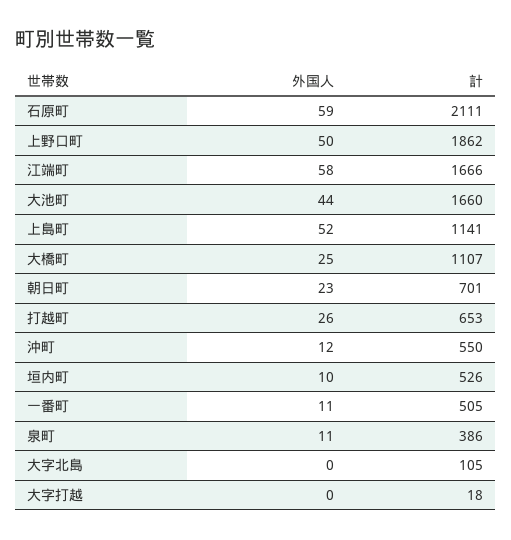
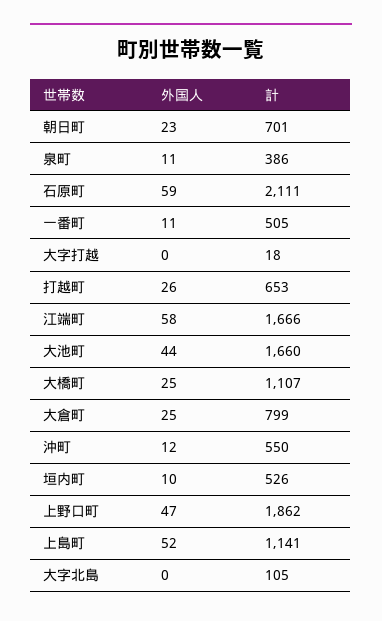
  {
    "外国人": {
      "石原町": 59,
-     "上野口町": 50,
+     "上野口町": 47,
      "江端町": 58,
      "大池町": 44,
      "上島町": 52,
      "大橋町": 25,
      "朝日町": 23,
      "打越町": 26,
      "沖町": 12,
      "垣内町": 10,
      "一番町": 11,
      "泉町": 11,
      "大字北島": 0,
-     "大字打越": 0
+     "大字打越": 0,
+     "大倉町": 25
    },
    "計": {
      "石原町": 2111,
      "上野口町": 1862,
      "江端町": 1666,
      "大池町": 1660,
      "上島町": 1141,
      "大橋町": 1107,
      "朝日町": 701,
      "打越町": 653,
      "沖町": 550,
      "垣内町": 526,
      "一番町": 505,
      "泉町": 386,
      "大字北島": 105,
-     "大字打越": 18
+     "大字打越": 18,
+     "大倉町": 799
    }
  }

